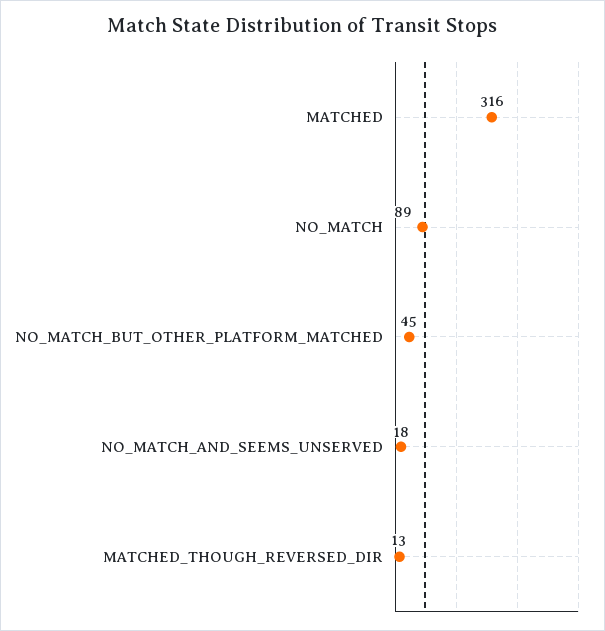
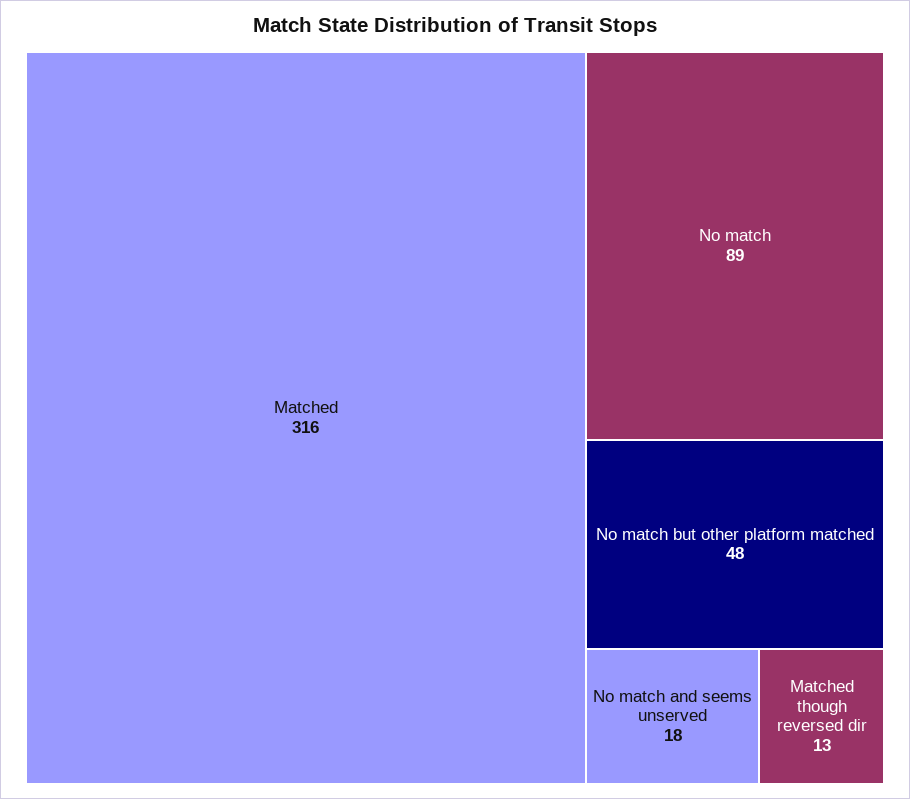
  {
    "MATCHED": 316,
    "NO_MATCH": 89,
-   "NO_MATCH_BUT_OTHER_PLATFORM_MATCHED": 45,
+   "NO_MATCH_BUT_OTHER_PLATFORM_MATCHED": 48,
    "NO_MATCH_AND_SEEMS_UNSERVED": 18,
    "MATCHED_THOUGH_REVERSED_DIR": 13
  }

